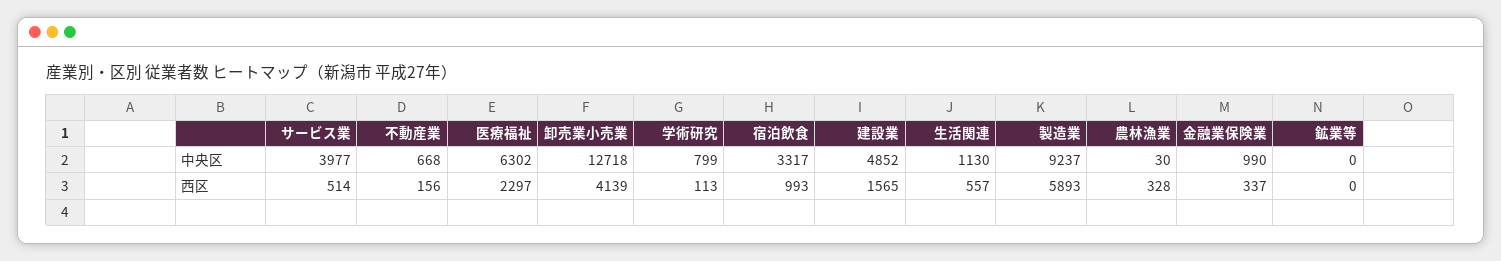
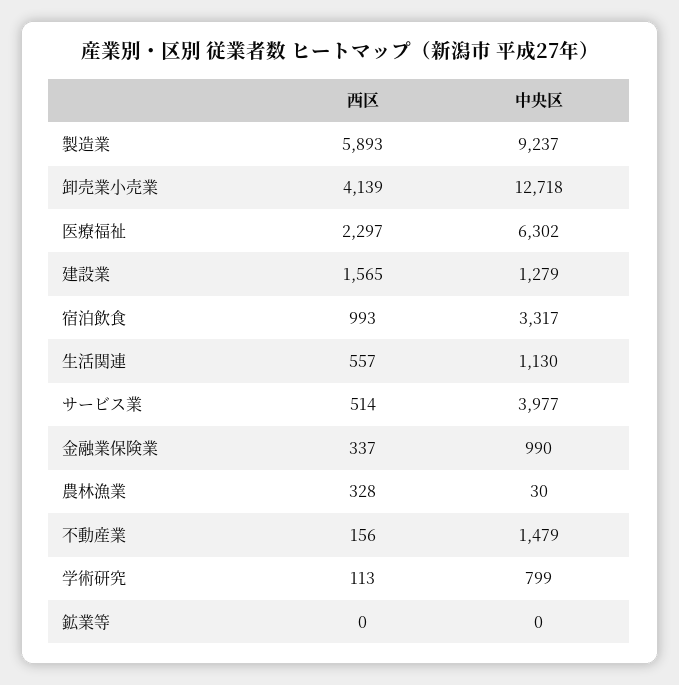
  {
    "サービス業": {
      "中央区": 3977,
      "西区": 514
    },
    "不動産業": {
-     "中央区": 668,
+     "中央区": 1479,
      "西区": 156
    },
    "医療福祉": {
      "中央区": 6302,
      "西区": 2297
    },
    "卸売業小売業": {
      "中央区": 12718,
      "西区": 4139
    },
    "学術研究": {
      "中央区": 799,
      "西区": 113
    },
    "宿泊飲食": {
      "中央区": 3317,
      "西区": 993
    },
    "建設業": {
-     "中央区": 4852,
+     "中央区": 1279,
      "西区": 1565
    },
    "生活関連": {
      "中央区": 1130,
      "西区": 557
    },
    "製造業": {
      "中央区": 9237,
      "西区": 5893
    },
    "農林漁業": {
      "中央区": 30,
      "西区": 328
    },
    "金融業保険業": {
      "中央区": 990,
      "西区": 337
    },
    "鉱業等": {
      "中央区": 0,
      "西区": 0
    }
  }

